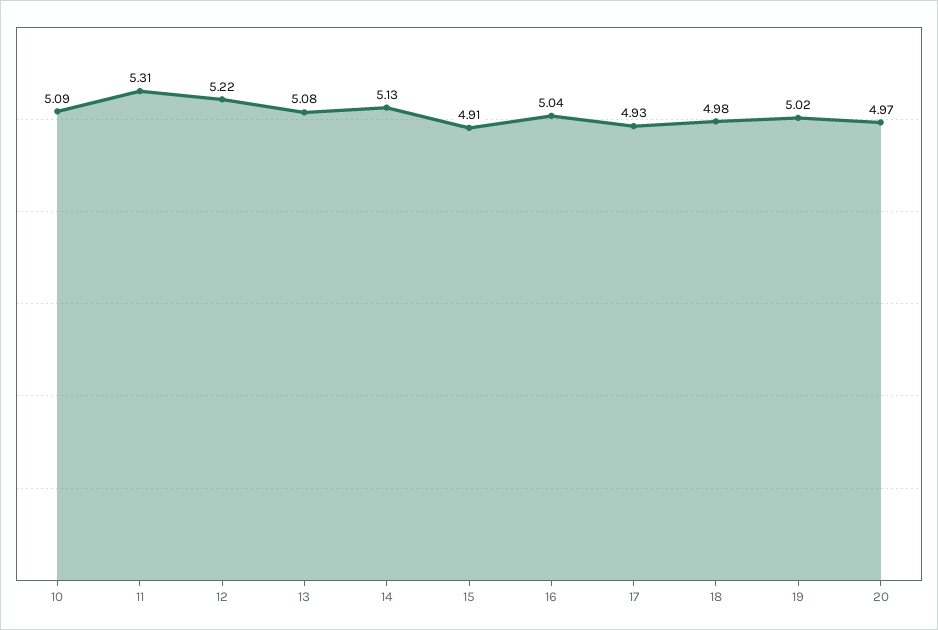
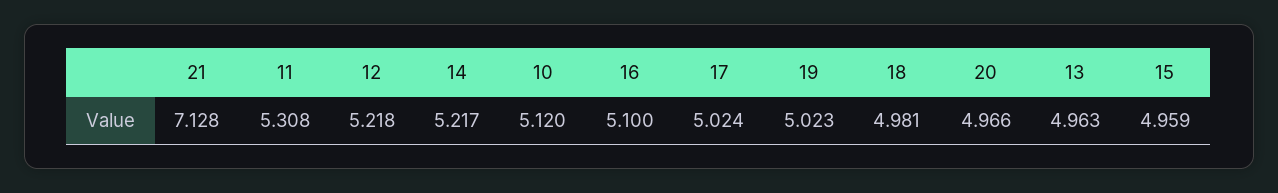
  {
-   "10": 5.09,
+   "10": 5.12,
    "11": 5.308,
    "12": 5.218,
-   "13": 5.08,
+   "13": 4.963,
-   "14": 5.13,
+   "14": 5.217,
-   "15": 4.91,
+   "15": 4.959,
-   "16": 5.04,
+   "16": 5.1,
-   "17": 4.93,
+   "17": 5.024,
    "18": 4.981,
    "19": 5.023,
-   "20": 4.966
+   "20": 4.966,
+   "21": 7.128
  }

